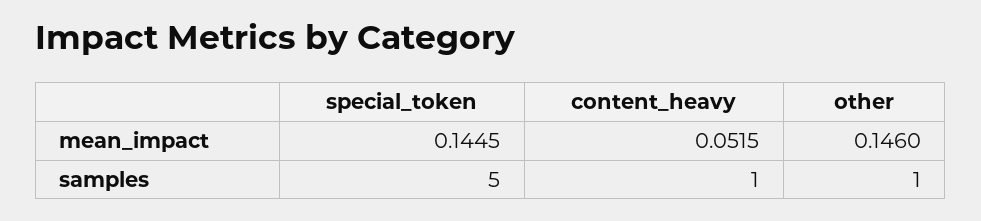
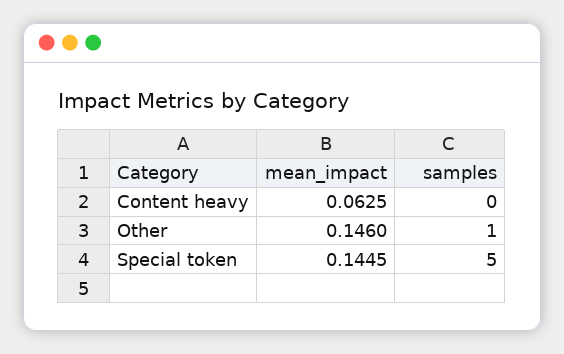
  {
    "special_token": {
      "mean_impact": 0.1445,
      "samples": 5
    },
    "content_heavy": {
-     "mean_impact": 0.0515,
+     "mean_impact": 0.0625,
-     "samples": 1
+     "samples": 0
    },
    "other": {
      "mean_impact": 0.146,
      "samples": 1
    }
  }

